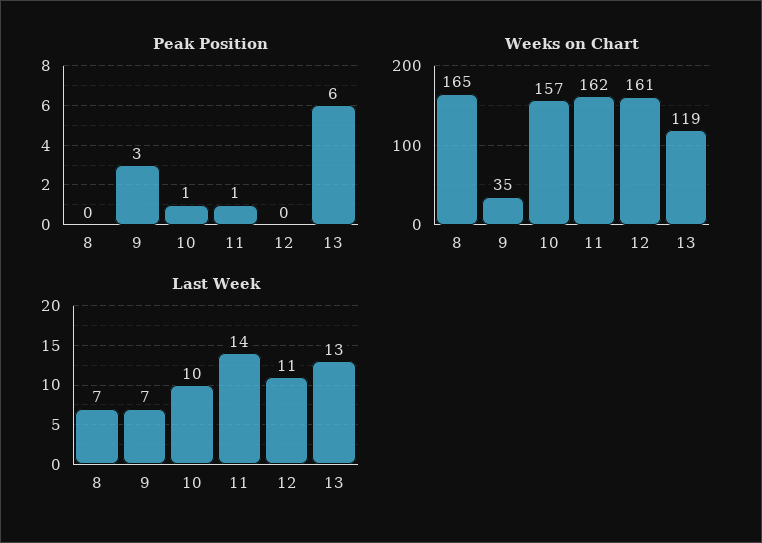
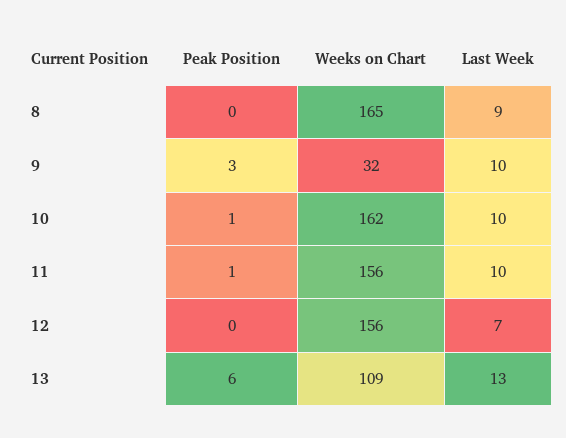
  {
    "Peak Position": {
      "8": 0,
      "9": 3,
      "10": 1,
      "11": 1,
      "12": 0,
      "13": 6
    },
    "Weeks on Chart": {
      "8": 165,
-     "9": 35,
+     "9": 32,
-     "10": 157,
+     "10": 162,
-     "11": 162,
+     "11": 156,
-     "12": 161,
+     "12": 156,
-     "13": 119
+     "13": 109
    },
    "Last Week": {
-     "8": 7,
+     "8": 9,
-     "9": 7,
+     "9": 10,
      "10": 10,
-     "11": 14,
+     "11": 10,
-     "12": 11,
+     "12": 7,
      "13": 13
    }
  }

